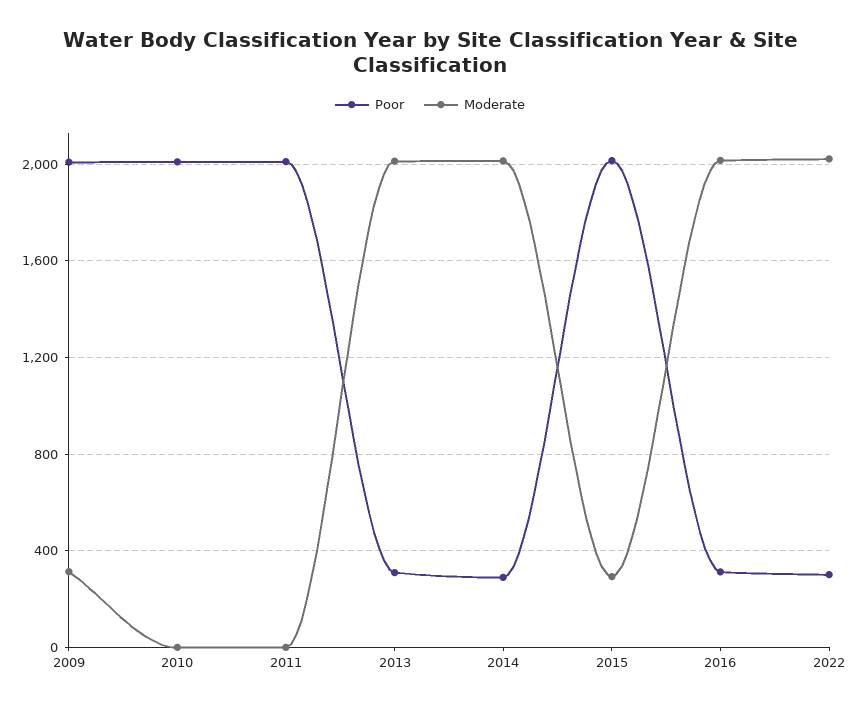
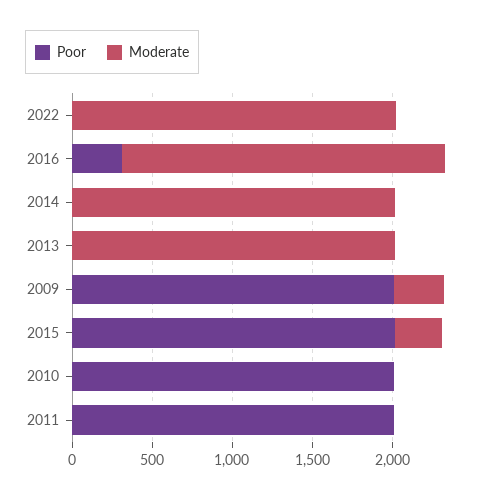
  {
    "Poor": {
      "2009": 2000,
      "2010": 2000,
      "2011": 2000,
-     "2013": 300,
+     "2013": 0,
-     "2014": 300,
+     "2014": 0,
      "2015": 2000,
      "2016": 300,
-     "2022": 300
+     "2022": 0
    },
    "Moderate": {
      "2009": 300,
      "2010": 0,
      "2011": 0,
      "2013": 2000,
      "2014": 2000,
      "2015": 300,
      "2016": 2000,
      "2022": 2000
    }
  }

